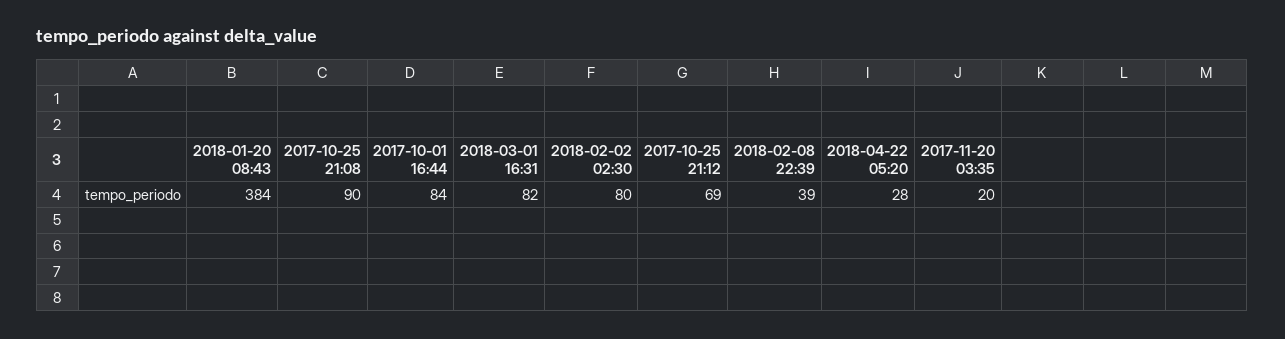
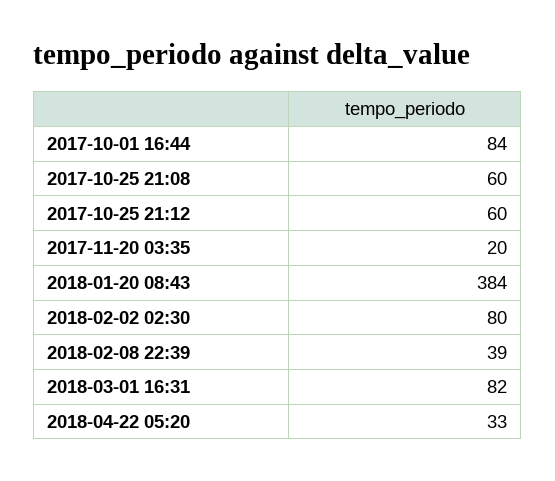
  {
    "2018-01-20 08:43": 384,
-   "2017-10-25 21:08": 90,
+   "2017-10-25 21:08": 60,
    "2017-10-01 16:44": 84,
    "2018-03-01 16:31": 82,
    "2018-02-02 02:30": 80,
-   "2017-10-25 21:12": 69,
+   "2017-10-25 21:12": 60,
    "2018-02-08 22:39": 39,
-   "2018-04-22 05:20": 28,
+   "2018-04-22 05:20": 33,
    "2017-11-20 03:35": 20
  }

